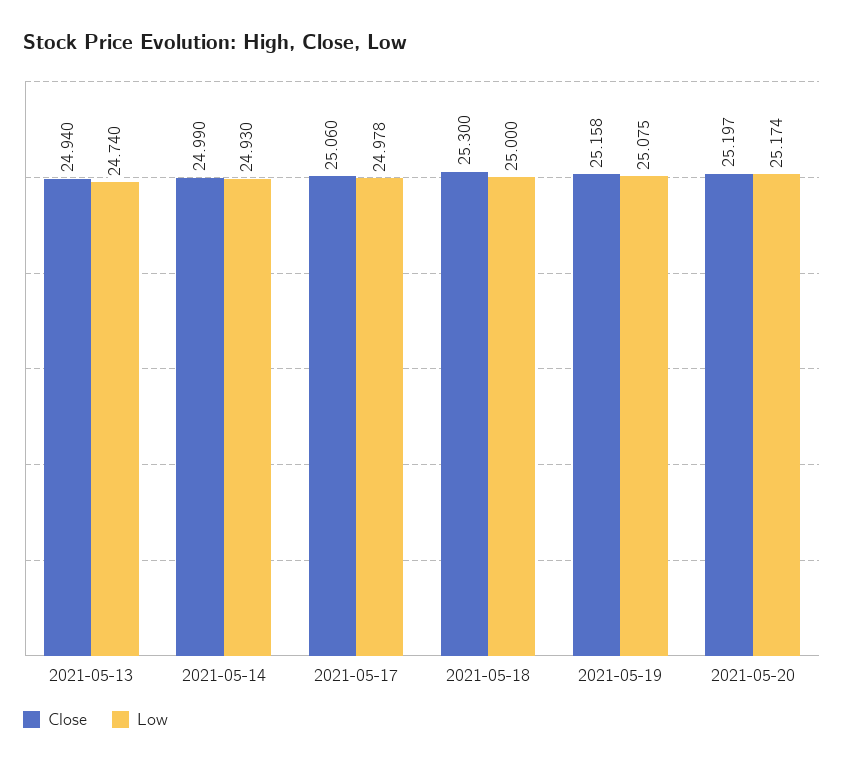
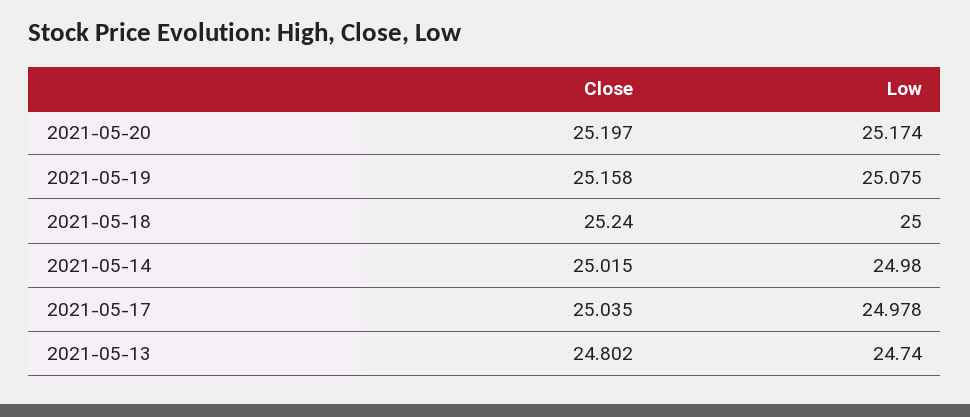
  {
    "Close": {
-     "2021-05-13": 24.94,
+     "2021-05-13": 24.802,
-     "2021-05-14": 24.99,
+     "2021-05-14": 25.015,
-     "2021-05-17": 25.06,
+     "2021-05-17": 25.035,
-     "2021-05-18": 25.3,
+     "2021-05-18": 25.24,
      "2021-05-19": 25.158,
      "2021-05-20": 25.197
    },
    "Low": {
      "2021-05-13": 24.74,
-     "2021-05-14": 24.93,
+     "2021-05-14": 24.98,
      "2021-05-17": 24.978,
      "2021-05-18": 25,
      "2021-05-19": 25.075,
      "2021-05-20": 25.174
    }
  }

